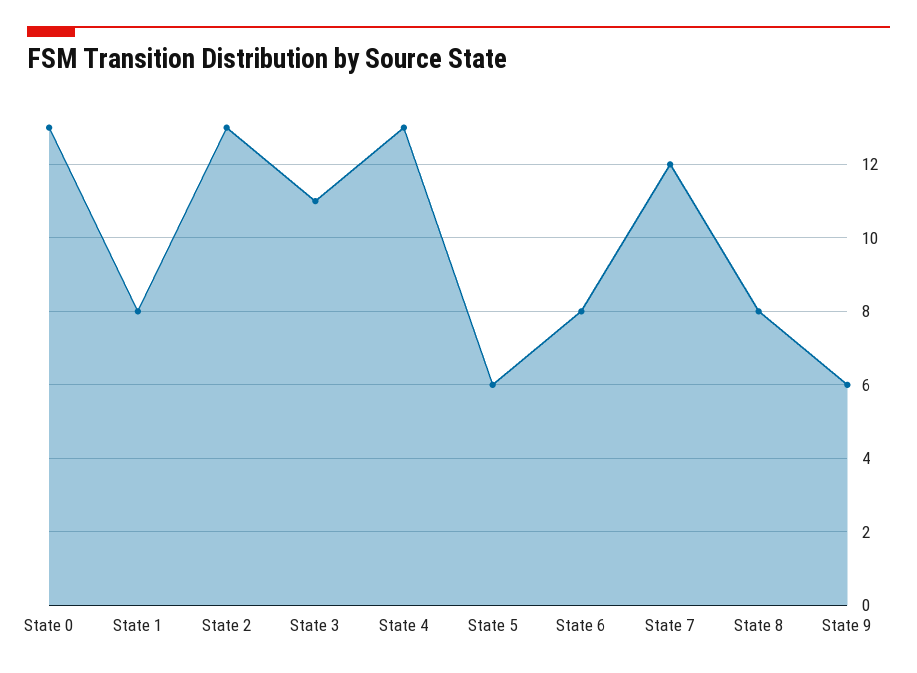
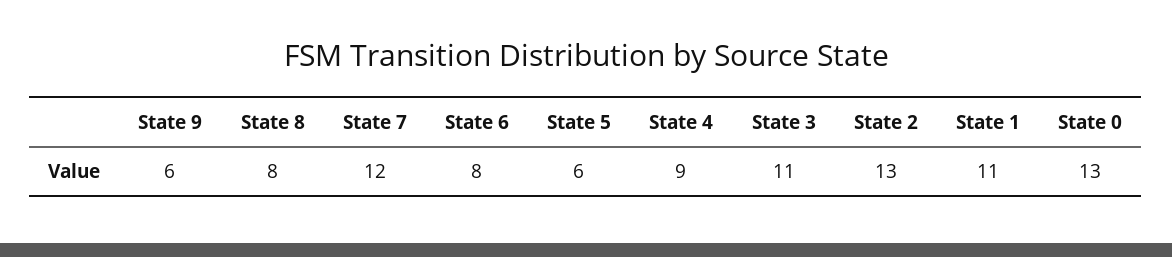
  {
    "State 0": 13,
-   "State 1": 8,
+   "State 1": 11,
    "State 2": 13,
    "State 3": 11,
-   "State 4": 13,
+   "State 4": 9,
    "State 5": 6,
    "State 6": 8,
    "State 7": 12,
    "State 8": 8,
    "State 9": 6
  }

